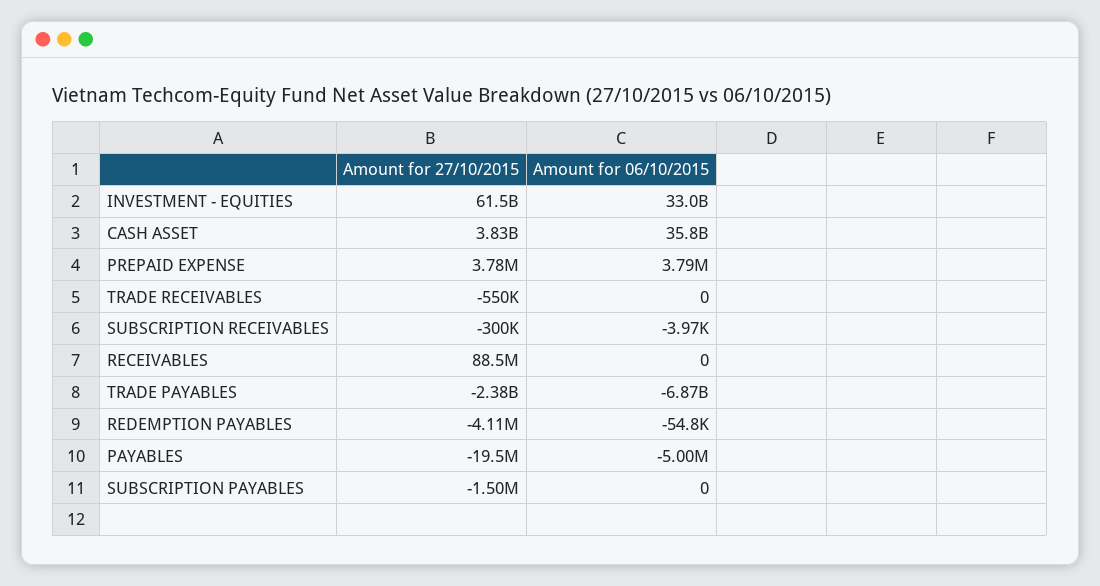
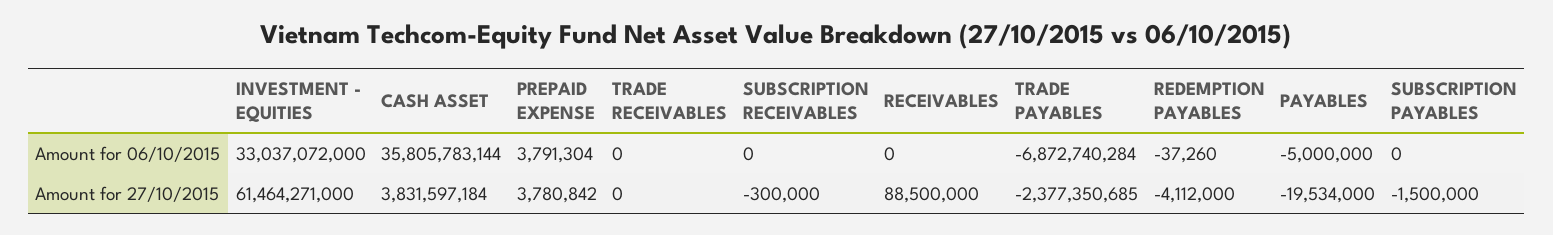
  {
    "Amount for 27/10/2015": {
      "INVESTMENT - EQUITIES": 61464271000,
      "CASH ASSET": 3831597184,
      "PREPAID EXPENSE": 3780842,
-     "TRADE RECEIVABLES": -550000,
+     "TRADE RECEIVABLES": 0,
      "SUBSCRIPTION RECEIVABLES": -300000,
      "RECEIVABLES": 88500000,
      "TRADE PAYABLES": -2377350685,
      "REDEMPTION PAYABLES": -4112000,
      "PAYABLES": -19534000,
      "SUBSCRIPTION PAYABLES": -1500000
    },
    "Amount for 06/10/2015": {
      "INVESTMENT - EQUITIES": 33037072000,
      "CASH ASSET": 35805783144,
      "PREPAID EXPENSE": 3791304,
      "TRADE RECEIVABLES": 0,
-     "SUBSCRIPTION RECEIVABLES": -3970,
+     "SUBSCRIPTION RECEIVABLES": 0,
      "RECEIVABLES": 0,
      "TRADE PAYABLES": -6872740284,
-     "REDEMPTION PAYABLES": -54800,
+     "REDEMPTION PAYABLES": -37260,
      "PAYABLES": -5000000,
      "SUBSCRIPTION PAYABLES": 0
    }
  }

